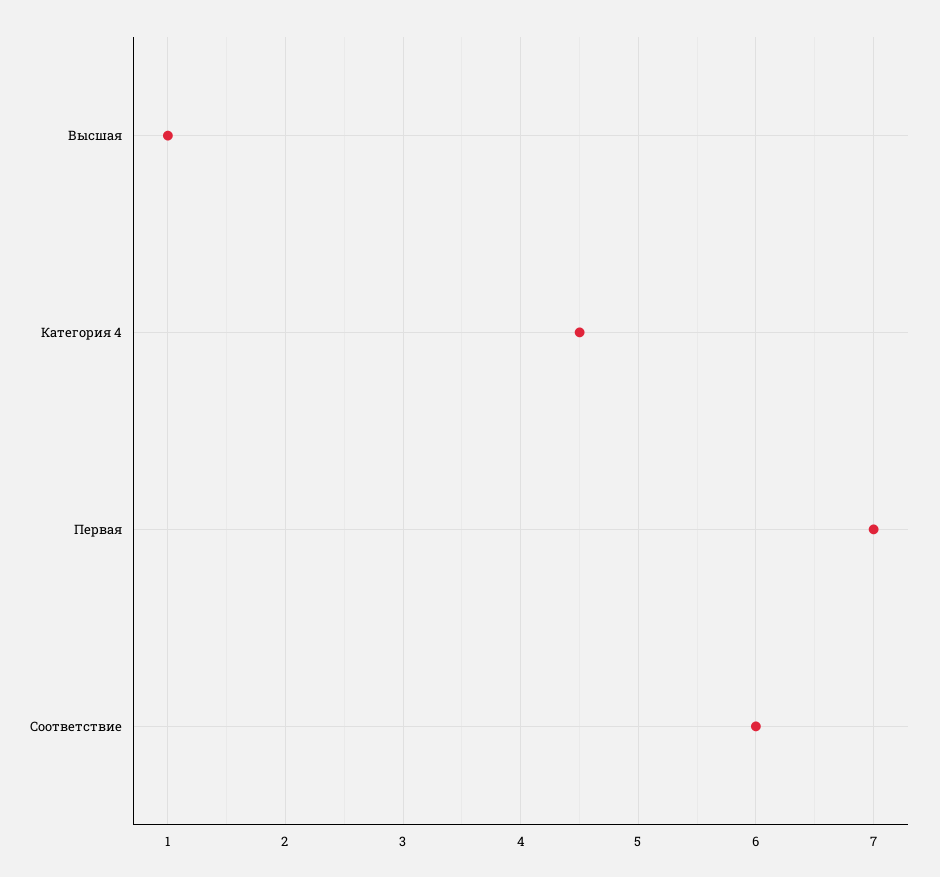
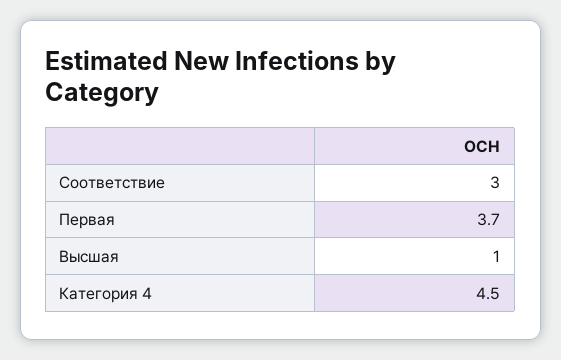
  {
    "Высшая": 1,
    "Категория 4": 4.5,
-   "Первая": 7,
+   "Первая": 3.7,
-   "Соответствие": 6
+   "Соответствие": 3
  }

